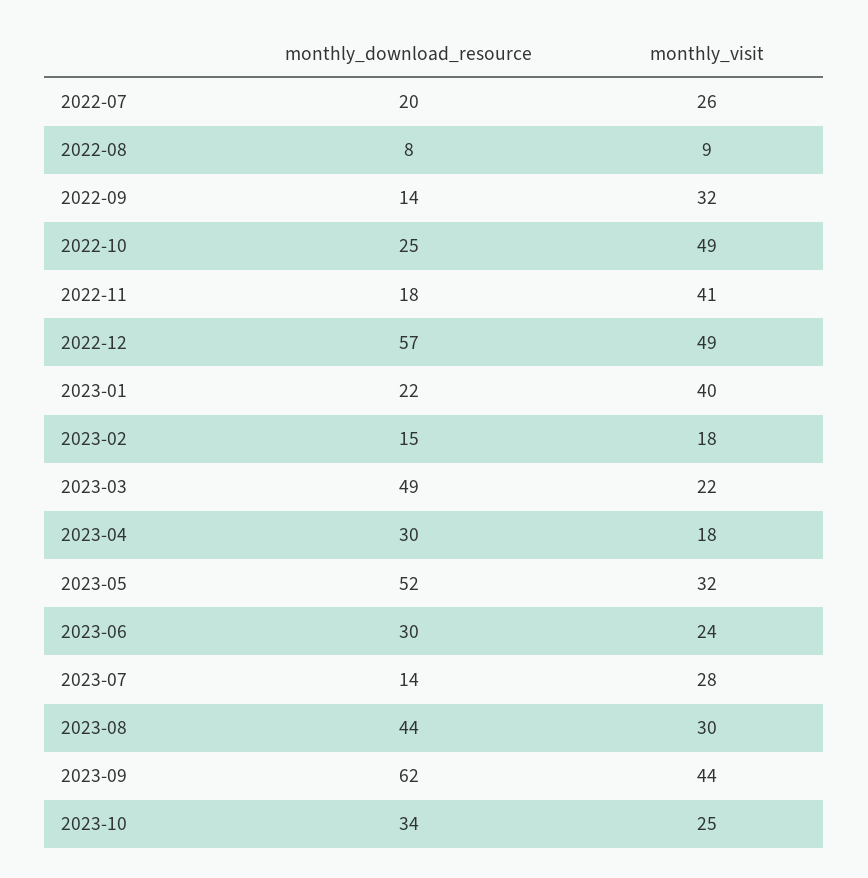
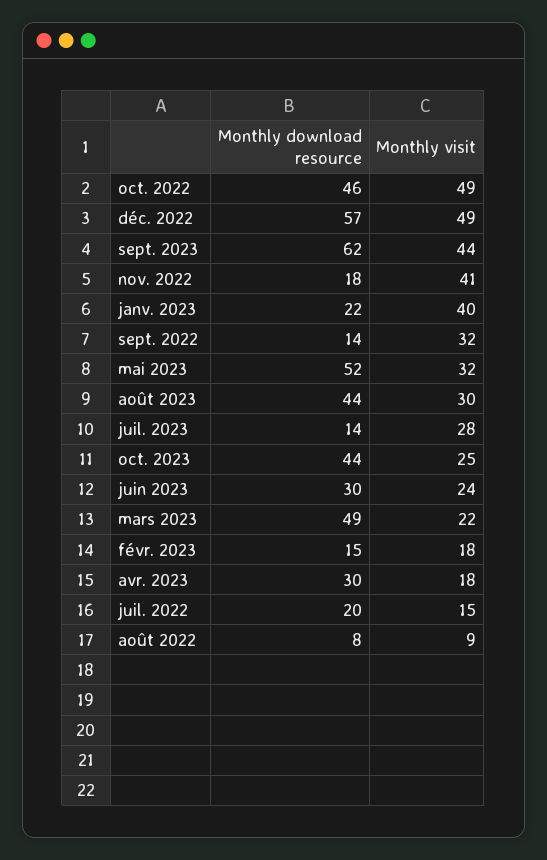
  {
    "monthly_download_resource": {
      "2022-07": 20,
      "2022-08": 8,
      "2022-09": 14,
-     "2022-10": 25,
+     "2022-10": 46,
      "2022-11": 18,
      "2022-12": 57,
      "2023-01": 22,
      "2023-02": 15,
      "2023-03": 49,
      "2023-04": 30,
      "2023-05": 52,
      "2023-06": 30,
      "2023-07": 14,
      "2023-08": 44,
      "2023-09": 62,
-     "2023-10": 34
+     "2023-10": 44
    },
    "monthly_visit": {
-     "2022-07": 26,
+     "2022-07": 15,
      "2022-08": 9,
      "2022-09": 32,
      "2022-10": 49,
      "2022-11": 41,
      "2022-12": 49,
      "2023-01": 40,
      "2023-02": 18,
      "2023-03": 22,
      "2023-04": 18,
      "2023-05": 32,
      "2023-06": 24,
      "2023-07": 28,
      "2023-08": 30,
      "2023-09": 44,
      "2023-10": 25
    }
  }

